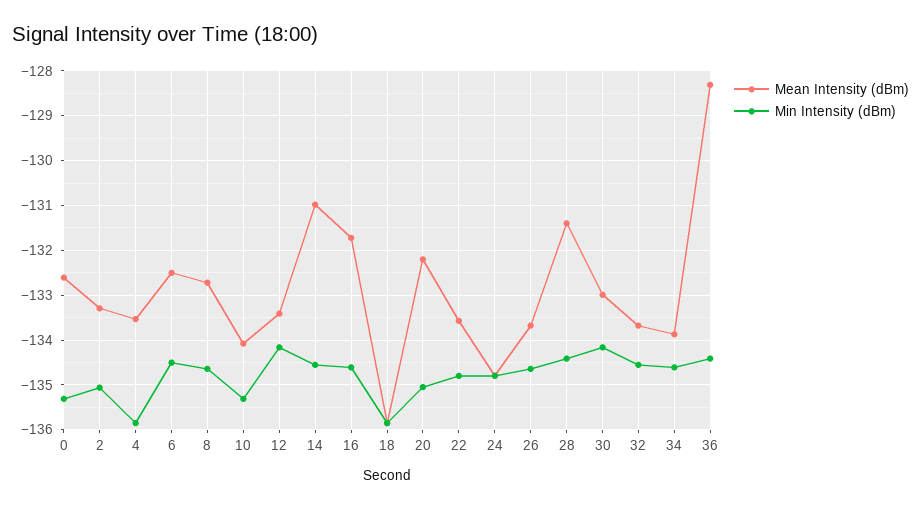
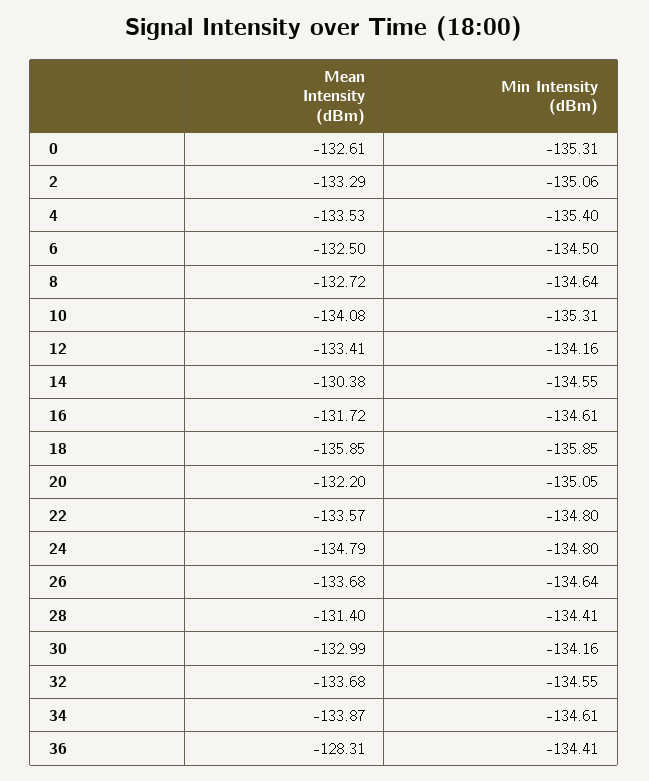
  {
    "Mean Intensity (dBm)": {
      "0": -132.61,
      "2": -133.29,
      "4": -133.53,
      "6": -132.5,
      "8": -132.72,
      "10": -134.08,
      "12": -133.41,
-     "14": -131,
+     "14": -130.38,
      "16": -131.72,
      "18": -135.85,
      "20": -132.2,
      "22": -133.57,
      "24": -134.79,
      "26": -133.68,
      "28": -131.4,
      "30": -132.99,
      "32": -133.68,
      "34": -133.87,
      "36": -128.31
    },
    "Min Intensity (dBm)": {
      "0": -135.31,
      "2": -135.06,
-     "4": -135.8,
+     "4": -135.4,
      "6": -134.5,
      "8": -134.64,
      "10": -135.31,
      "12": -134.16,
      "14": -134.55,
      "16": -134.61,
      "18": -135.85,
      "20": -135.05,
      "22": -134.8,
      "24": -134.8,
      "26": -134.64,
      "28": -134.41,
      "30": -134.16,
      "32": -134.55,
      "34": -134.61,
      "36": -134.41
    }
  }

